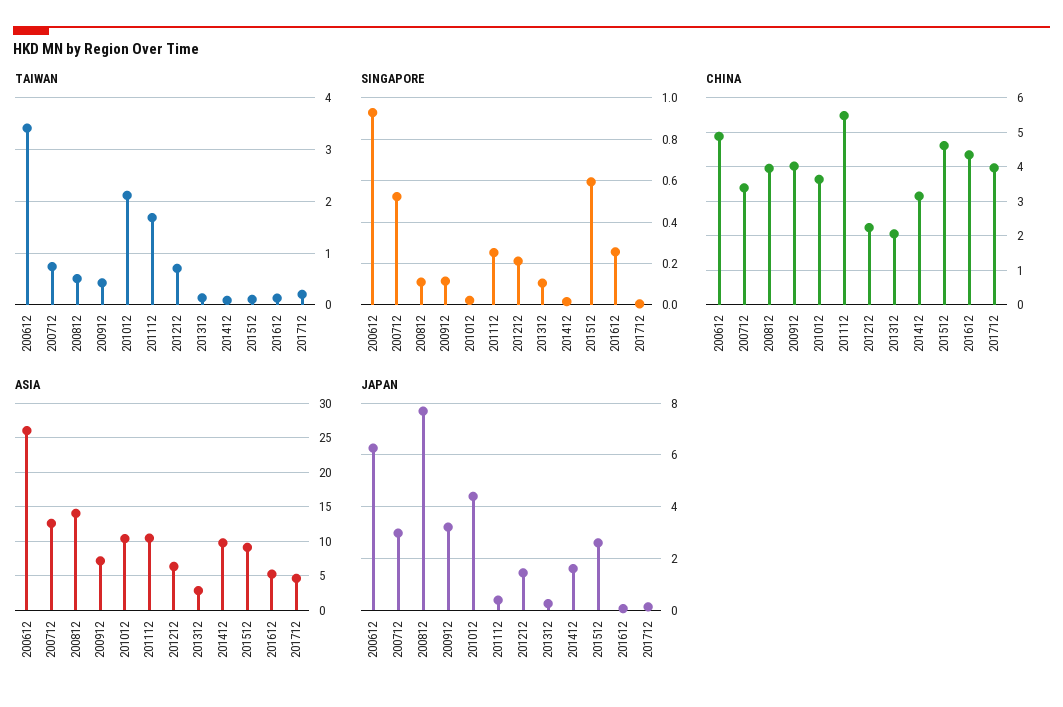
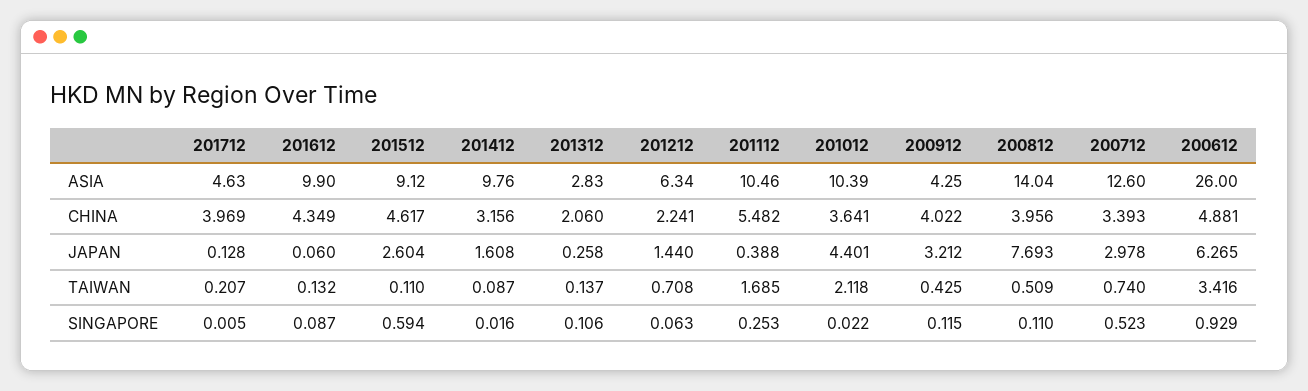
  {
    "TAIWAN": {
      "200612": 3.416,
      "200712": 0.74,
      "200812": 0.509,
      "200912": 0.425,
      "201012": 2.118,
      "201112": 1.685,
      "201212": 0.708,
      "201312": 0.137,
      "201412": 0.087,
      "201512": 0.11,
      "201612": 0.132,
      "201712": 0.207
    },
    "SINGAPORE": {
      "200612": 0.929,
      "200712": 0.523,
      "200812": 0.11,
      "200912": 0.115,
      "201012": 0.022,
      "201112": 0.253,
-     "201212": 0.2,
+     "201212": 0.063,
      "201312": 0.106,
      "201412": 0.016,
      "201512": 0.594,
-     "201612": 0.25,
+     "201612": 0.087,
      "201712": 0.005
    },
    "CHINA": {
      "200612": 4.881,
      "200712": 3.393,
      "200812": 3.956,
      "200912": 4.022,
      "201012": 3.641,
      "201112": 5.482,
      "201212": 2.241,
      "201312": 2.06,
      "201412": 3.156,
      "201512": 4.617,
      "201612": 4.349,
      "201712": 3.969
    },
    "ASIA": {
      "200612": 26,
      "200712": 12.6,
      "200812": 14.04,
-     "200912": 7,
+     "200912": 4.25,
      "201012": 10.39,
      "201112": 10.46,
      "201212": 6.34,
      "201312": 2.83,
      "201412": 9.76,
      "201512": 9.12,
-     "201612": 5,
+     "201612": 9.9,
      "201712": 4.63
    },
    "JAPAN": {
      "200612": 6.265,
      "200712": 2.978,
      "200812": 7.693,
      "200912": 3.212,
      "201012": 4.401,
      "201112": 0.388,
      "201212": 1.44,
      "201312": 0.258,
      "201412": 1.608,
      "201512": 2.604,
      "201612": 0.06,
      "201712": 0.128
    }
  }

